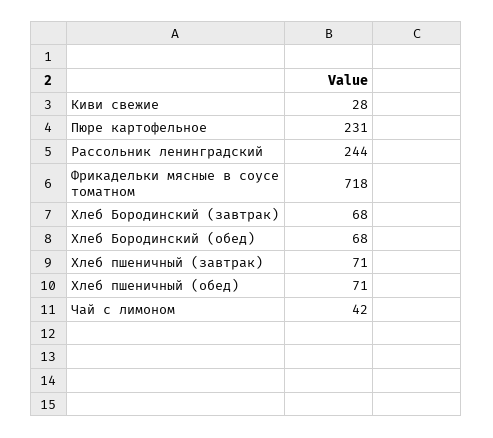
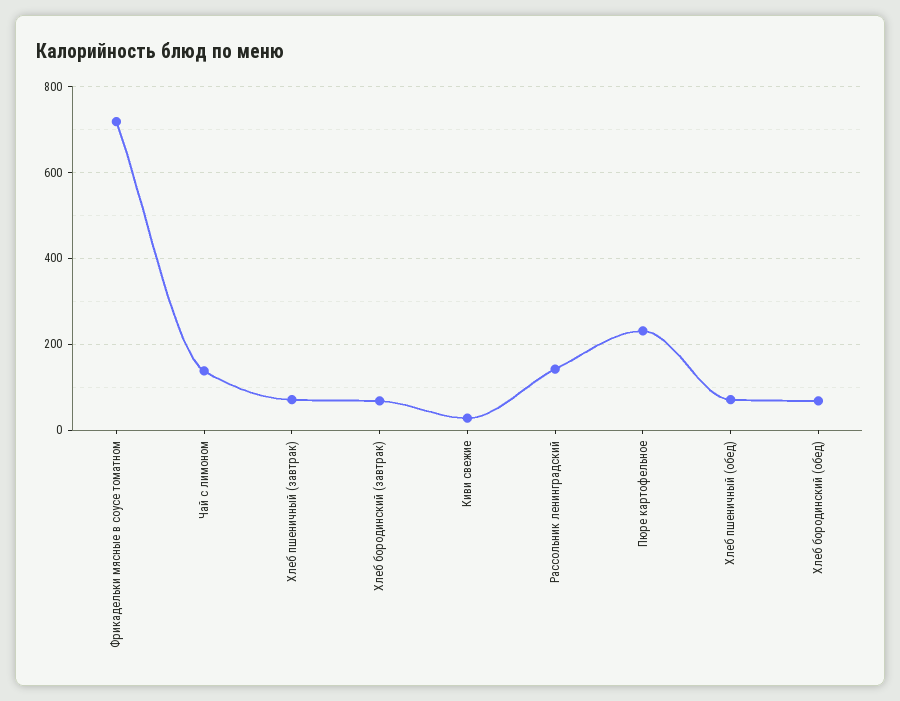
  {
    "Киви свежие": 28,
    "Пюре картофельное": 231,
-   "Рассольник ленинградский": 244,
+   "Рассольник ленинградский": 140,
    "Фрикадельки мясные в соусе томатном": 718,
    "Хлеб Бородинский (завтрак)": 68,
    "Хлеб Бородинский (обед)": 68,
    "Хлеб пшеничный (завтрак)": 71,
    "Хлеб пшеничный (обед)": 71,
-   "Чай с лимоном": 42
+   "Чай с лимоном": 140
  }

